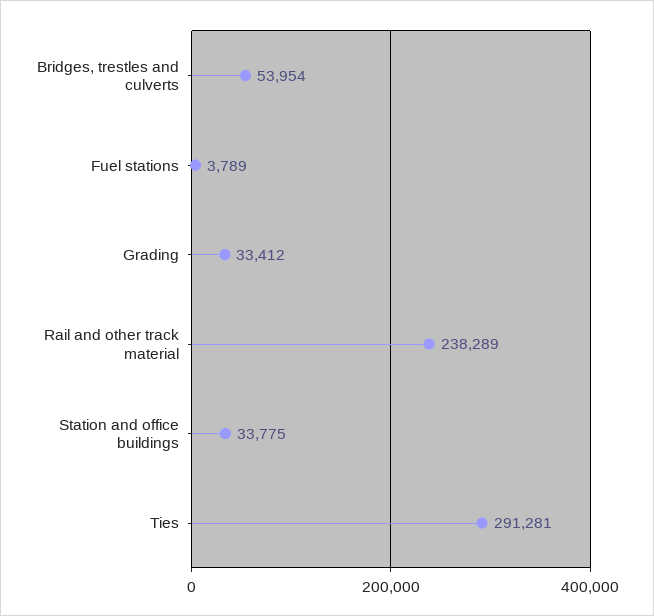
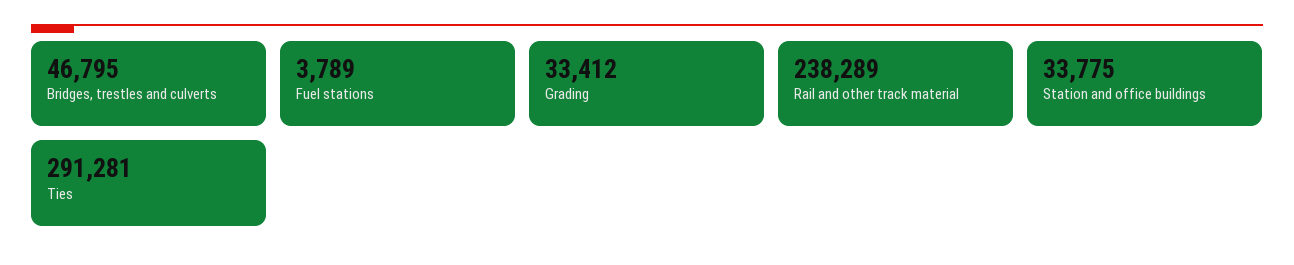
  {
-   "Bridges, trestles and culverts": 53954,
+   "Bridges, trestles and culverts": 46795,
    "Fuel stations": 3789,
    "Grading": 33412,
    "Rail and other track material": 238289,
    "Station and office buildings": 33775,
    "Ties": 291281
  }

